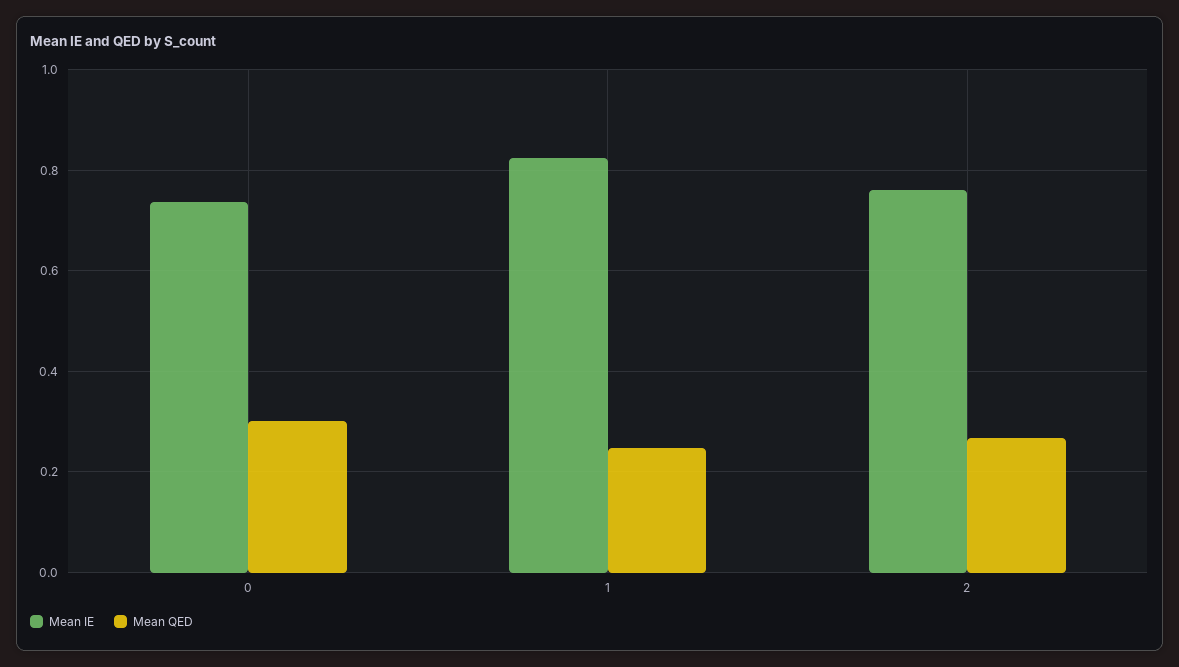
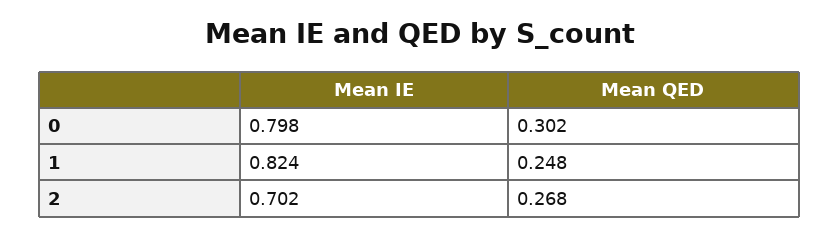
  {
    "Mean IE": {
-     "0": 0.74,
+     "0": 0.798,
      "1": 0.824,
-     "2": 0.76
+     "2": 0.702
    },
    "Mean QED": {
      "0": 0.302,
      "1": 0.248,
      "2": 0.268
    }
  }

